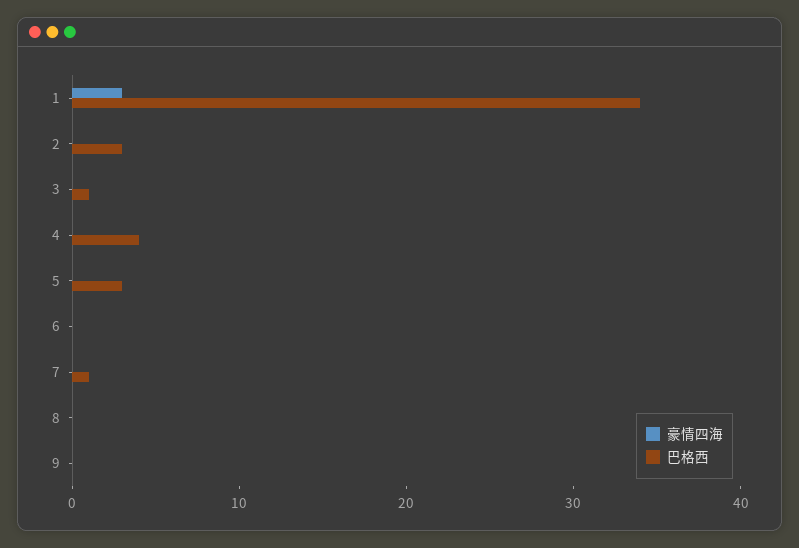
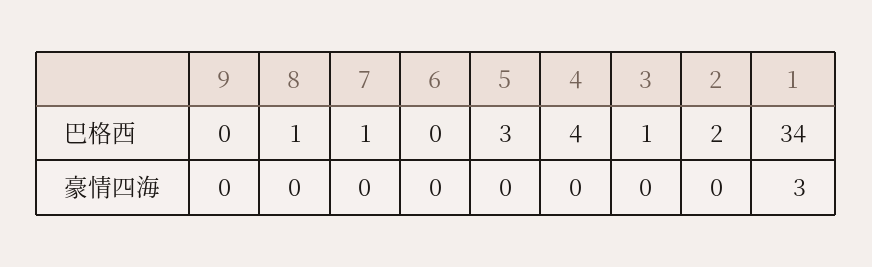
  {
    "豪情四海": {
      "1": 3,
      "2": 0,
      "3": 0,
      "4": 0,
      "5": 0,
      "6": 0,
      "7": 0,
      "8": 0,
      "9": 0
    },
    "巴格西": {
      "1": 34,
-     "2": 3,
+     "2": 2,
      "3": 1,
      "4": 4,
      "5": 3,
      "6": 0,
      "7": 1,
-     "8": 0,
+     "8": 1,
      "9": 0
    }
  }

